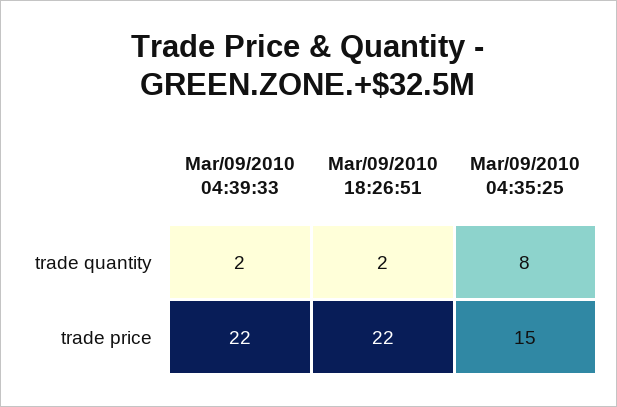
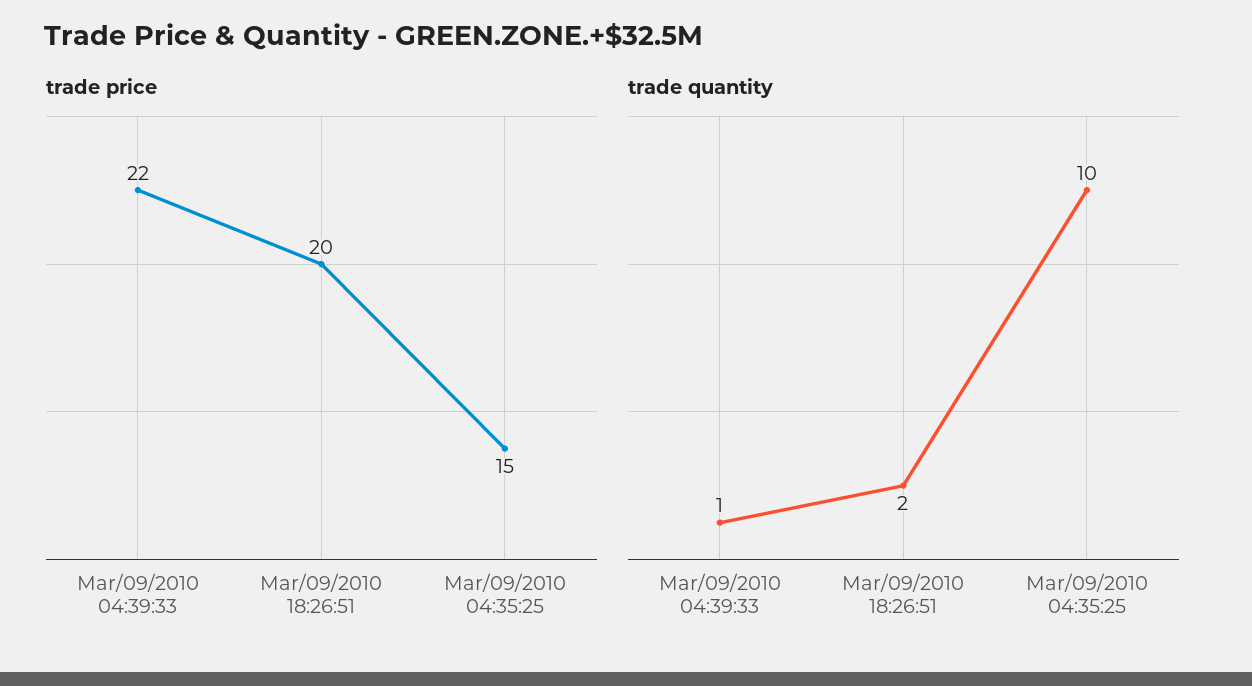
  {
    "trade quantity": {
-     "Mar/09/2010 04:39:33": 2,
+     "Mar/09/2010 04:39:33": 1,
      "Mar/09/2010 18:26:51": 2,
-     "Mar/09/2010 04:35:25": 8
+     "Mar/09/2010 04:35:25": 10
    },
    "trade price": {
      "Mar/09/2010 04:39:33": 22,
-     "Mar/09/2010 18:26:51": 22,
+     "Mar/09/2010 18:26:51": 20,
      "Mar/09/2010 04:35:25": 15
    }
  }

